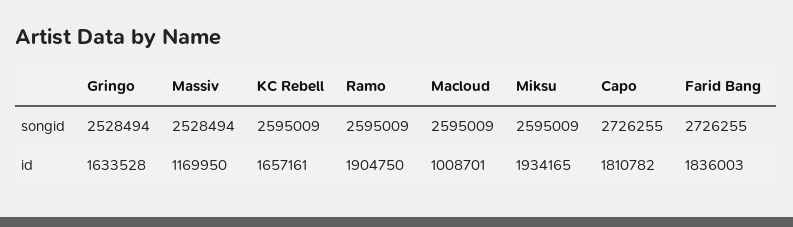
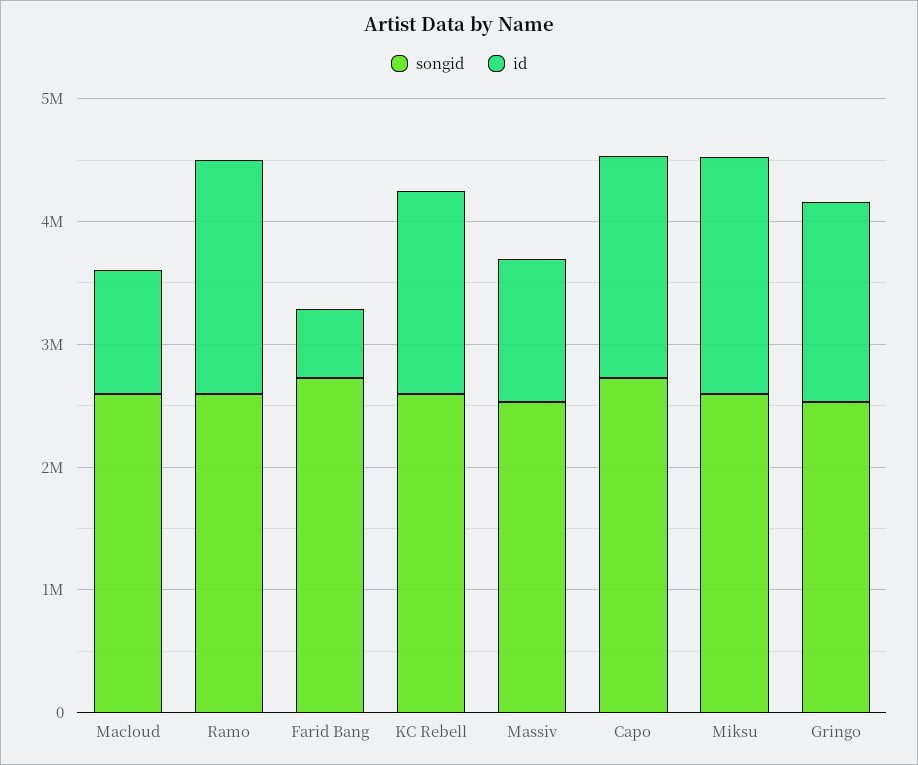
  {
    "songid": {
      "Gringo": 2528494,
      "Massiv": 2528494,
      "KC Rebell": 2595009,
      "Ramo": 2595009,
      "Macloud": 2595009,
      "Miksu": 2595009,
      "Capo": 2726255,
      "Farid Bang": 2726255
    },
    "id": {
      "Gringo": 1633528,
      "Massiv": 1169950,
      "KC Rebell": 1657161,
      "Ramo": 1904750,
      "Macloud": 1008701,
      "Miksu": 1934165,
      "Capo": 1810782,
-     "Farid Bang": 1836003
+     "Farid Bang": 600000
    }
  }

